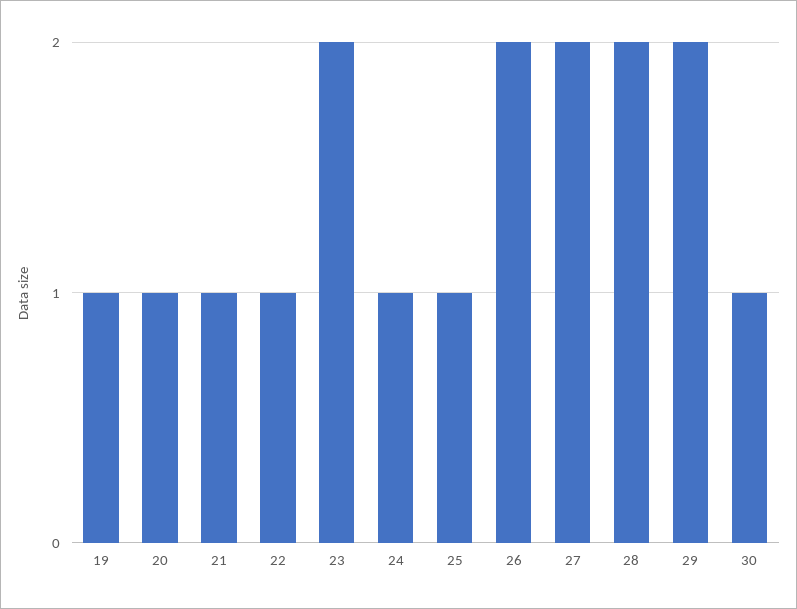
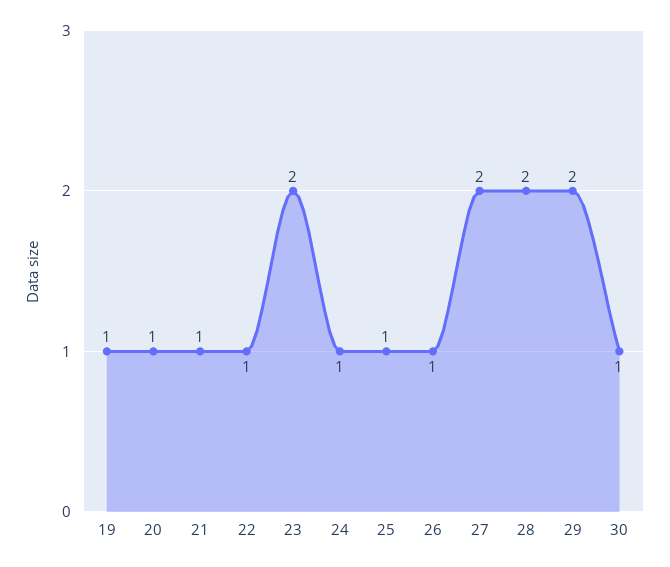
  {
    "19": 1,
    "20": 1,
    "21": 1,
    "22": 1,
    "23": 2,
    "24": 1,
    "25": 1,
-   "26": 2,
+   "26": 1,
    "27": 2,
    "28": 2,
    "29": 2,
    "30": 1
  }

